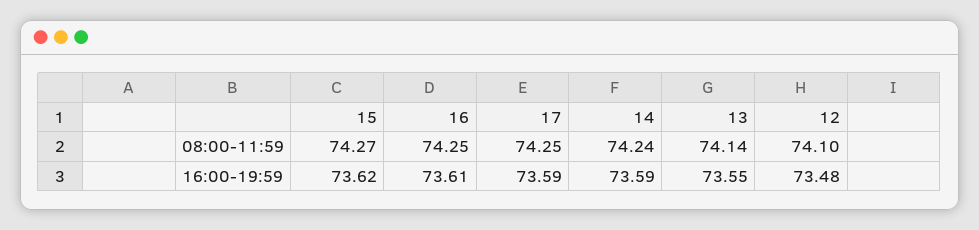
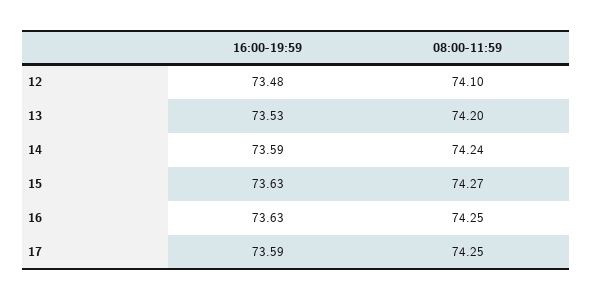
  {
    "15": {
      "08:00-11:59": 74.27,
-     "16:00-19:59": 73.62
+     "16:00-19:59": 73.63
    },
    "16": {
      "08:00-11:59": 74.25,
-     "16:00-19:59": 73.61
+     "16:00-19:59": 73.63
    },
    "17": {
      "08:00-11:59": 74.25,
      "16:00-19:59": 73.59
    },
    "14": {
      "08:00-11:59": 74.24,
      "16:00-19:59": 73.59
    },
    "13": {
-     "08:00-11:59": 74.14,
+     "08:00-11:59": 74.2,
-     "16:00-19:59": 73.55
+     "16:00-19:59": 73.53
    },
    "12": {
      "08:00-11:59": 74.1,
      "16:00-19:59": 73.48
    }
  }

